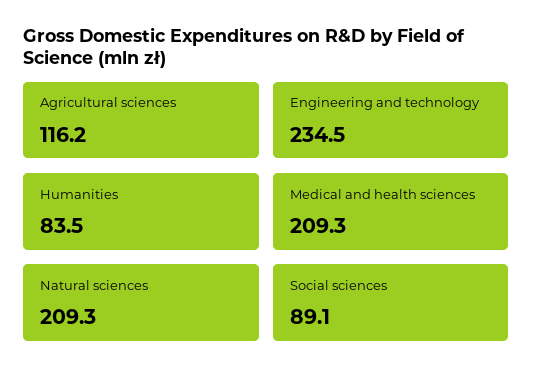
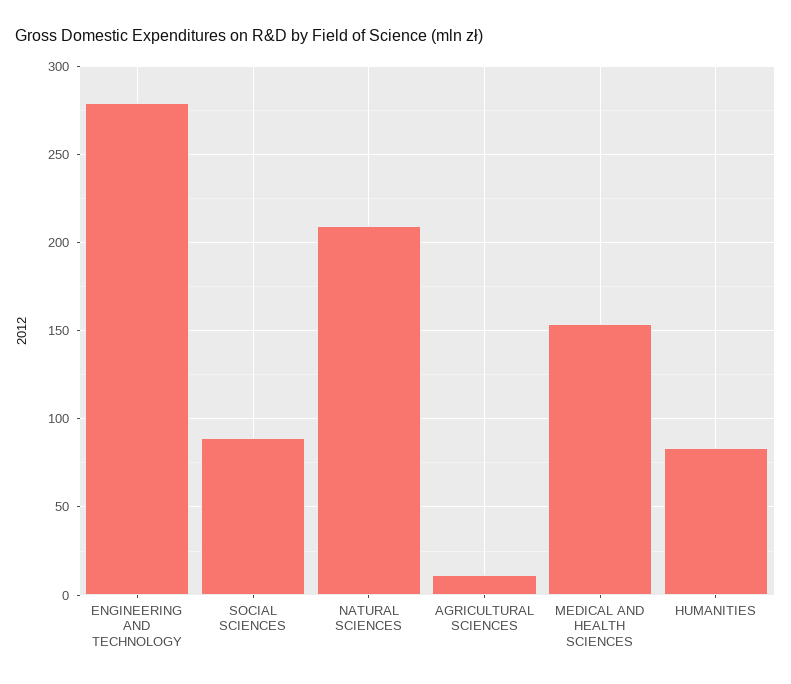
  {
-   "Agricultural sciences": 116.2,
+   "Agricultural sciences": 10,
-   "Engineering and technology": 234.5,
+   "Engineering and technology": 280,
    "Humanities": 83.5,
-   "Medical and health sciences": 209.3,
+   "Medical and health sciences": 155,
    "Natural sciences": 209.3,
    "Social sciences": 89.1
  }

